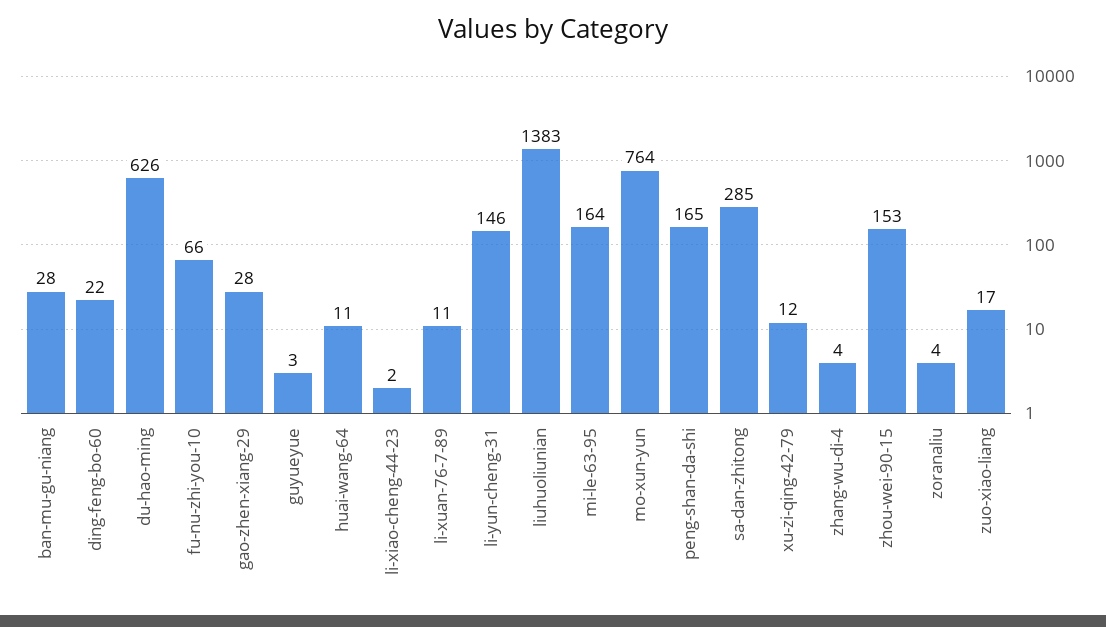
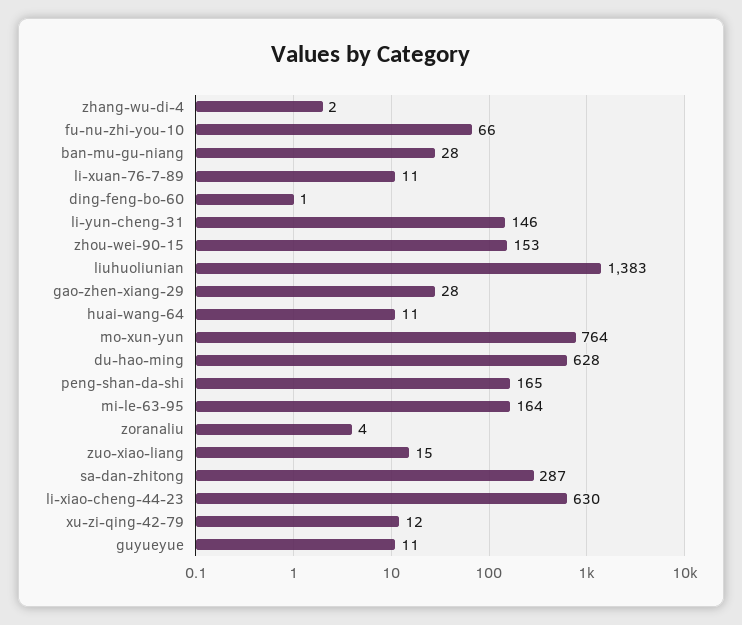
  {
    "ban-mu-gu-niang": 28,
-   "ding-feng-bo-60": 22,
+   "ding-feng-bo-60": 1,
-   "du-hao-ming": 626,
+   "du-hao-ming": 628,
    "fu-nu-zhi-you-10": 66,
    "gao-zhen-xiang-29": 28,
-   "guyueyue": 3,
+   "guyueyue": 11,
    "huai-wang-64": 11,
-   "li-xiao-cheng-44-23": 2,
+   "li-xiao-cheng-44-23": 630,
    "li-xuan-76-7-89": 11,
    "li-yun-cheng-31": 146,
    "liuhuoliunian": 1383,
    "mi-le-63-95": 164,
    "mo-xun-yun": 764,
    "peng-shan-da-shi": 165,
-   "sa-dan-zhitong": 285,
+   "sa-dan-zhitong": 287,
    "xu-zi-qing-42-79": 12,
-   "zhang-wu-di-4": 4,
+   "zhang-wu-di-4": 2,
    "zhou-wei-90-15": 153,
    "zoranaliu": 4,
-   "zuo-xiao-liang": 17
+   "zuo-xiao-liang": 15
  }

